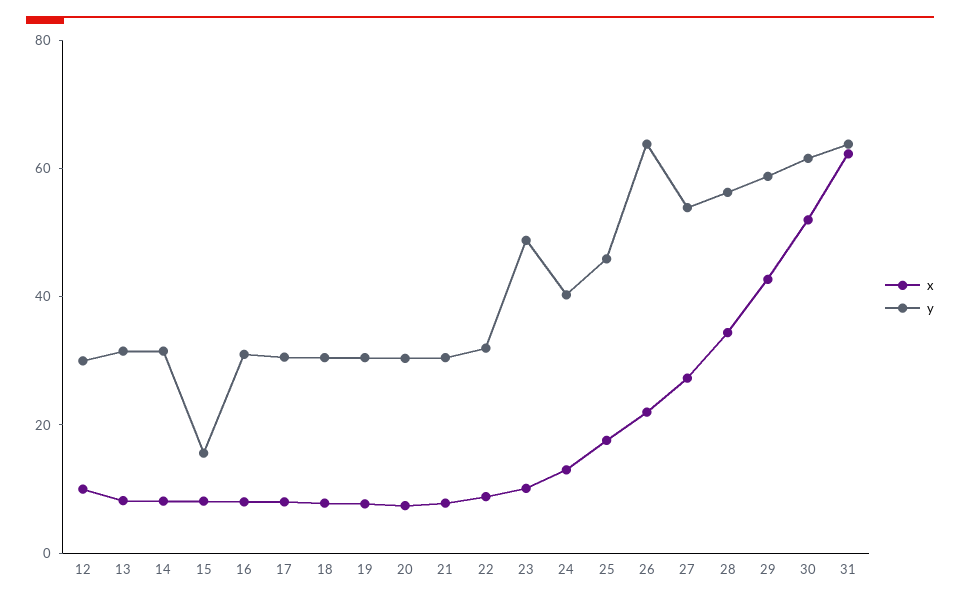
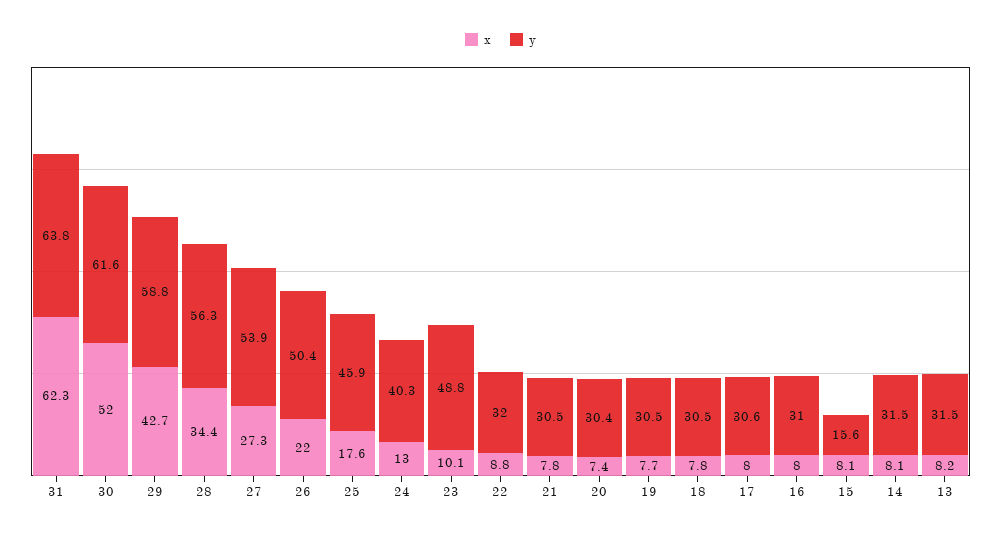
  {
    "x": {
-     "12": 10,
      "13": 8.2,
      "14": 8.1,
      "15": 8.1,
      "16": 8,
      "17": 8,
      "18": 7.8,
      "19": 7.7,
      "20": 7.4,
      "21": 7.8,
      "22": 8.8,
      "23": 10.1,
      "24": 13,
      "25": 17.6,
      "26": 22,
      "27": 27.3,
      "28": 34.4,
      "29": 42.7,
      "30": 52,
      "31": 62.3
    },
    "y": {
-     "12": 30,
      "13": 31.5,
      "14": 31.5,
      "15": 15.6,
      "16": 31,
      "17": 30.6,
      "18": 30.5,
      "19": 30.5,
      "20": 30.4,
      "21": 30.5,
      "22": 32,
      "23": 48.8,
      "24": 40.3,
      "25": 45.9,
-     "26": 65,
+     "26": 50.4,
      "27": 53.9,
      "28": 56.3,
      "29": 58.8,
      "30": 61.6,
      "31": 63.8
    }
  }

